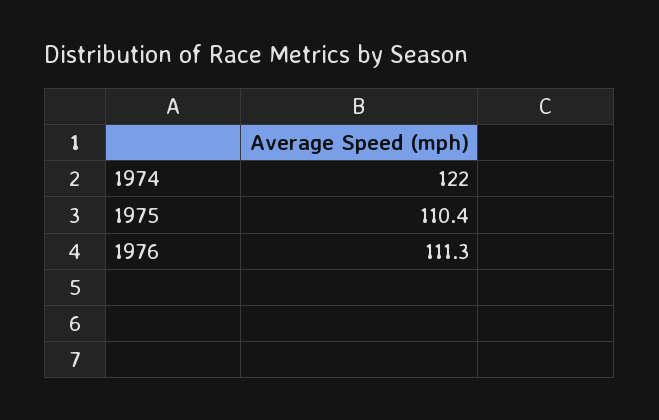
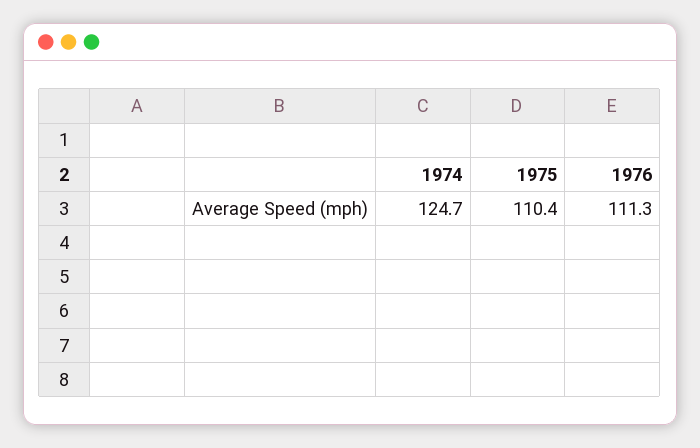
  {
-   "1974": 122,
+   "1974": 124.7,
    "1975": 110.4,
    "1976": 111.3
  }

